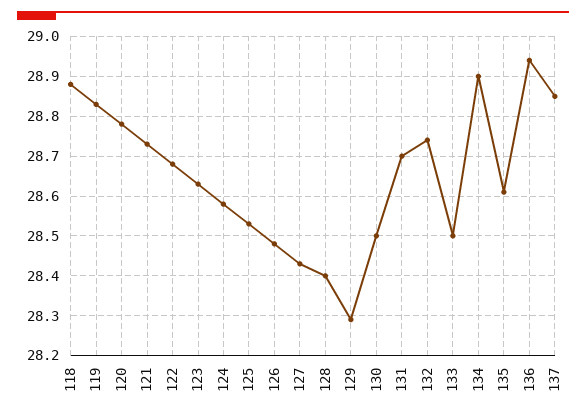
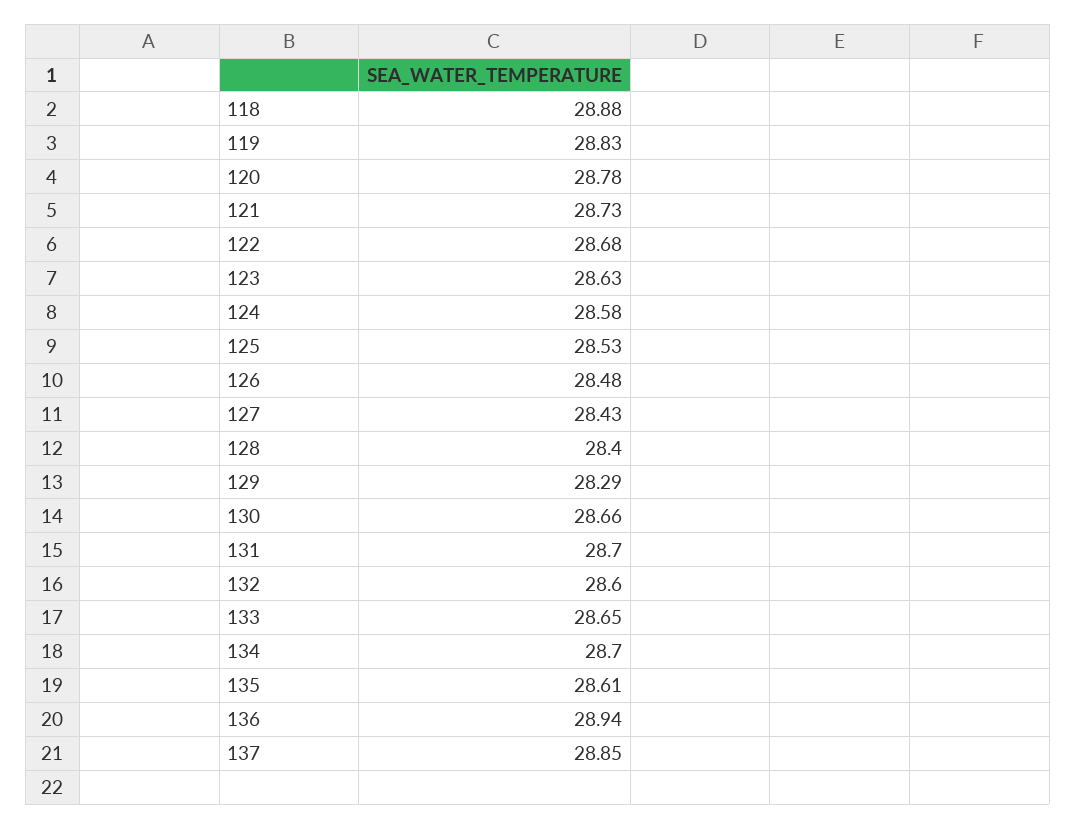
  {
    "118": 28.88,
    "119": 28.83,
    "120": 28.78,
    "121": 28.73,
    "122": 28.68,
    "123": 28.63,
    "124": 28.58,
    "125": 28.53,
    "126": 28.48,
    "127": 28.43,
    "128": 28.4,
    "129": 28.29,
-   "130": 28.5,
+   "130": 28.66,
    "131": 28.7,
-   "132": 28.75,
+   "132": 28.6,
-   "133": 28.5,
+   "133": 28.65,
-   "134": 28.9,
+   "134": 28.7,
    "135": 28.61,
    "136": 28.94,
    "137": 28.85
  }

